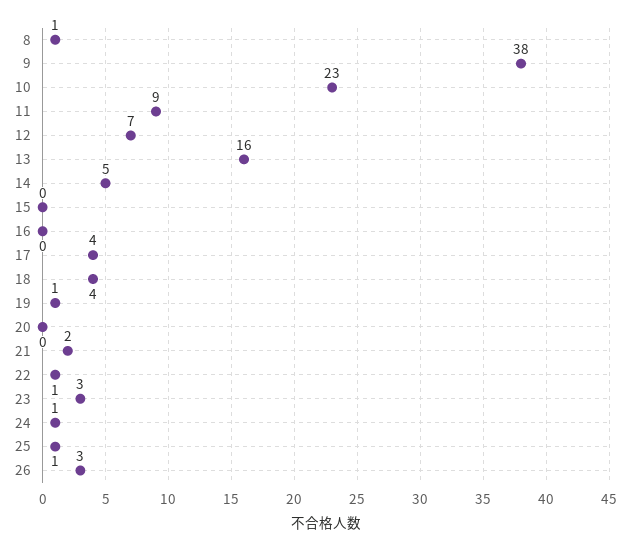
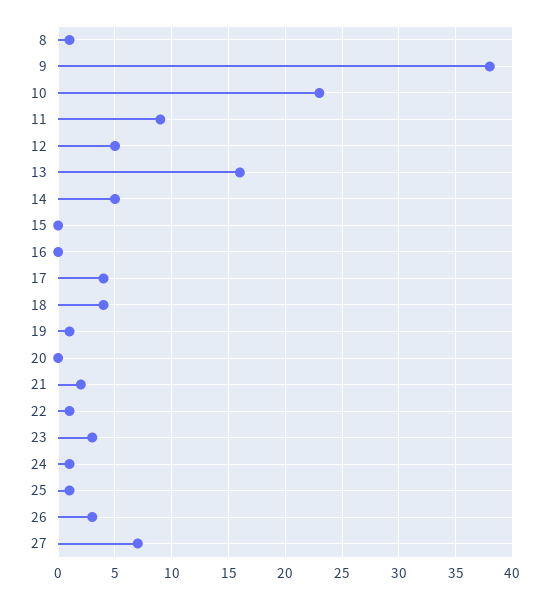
  {
    "8": 1,
    "9": 38,
    "10": 23,
    "11": 9,
-   "12": 7,
+   "12": 5,
    "13": 16,
    "14": 5,
    "15": 0,
    "16": 0,
    "17": 4,
    "18": 4,
    "19": 1,
    "20": 0,
    "21": 2,
    "22": 1,
    "23": 3,
    "24": 1,
    "25": 1,
-   "26": 3
+   "26": 3,
+   "27": 7
  }

